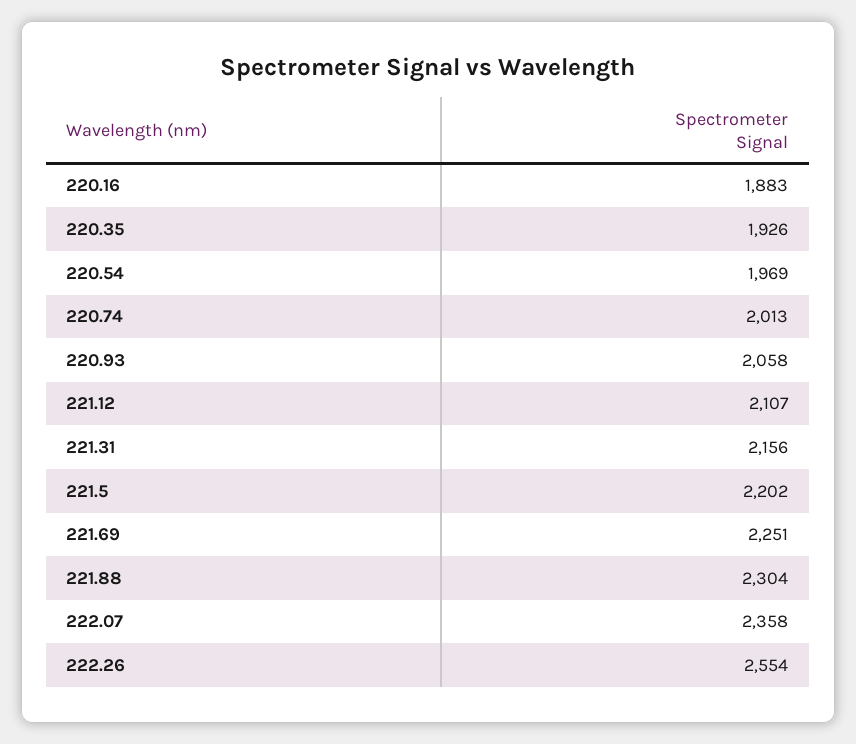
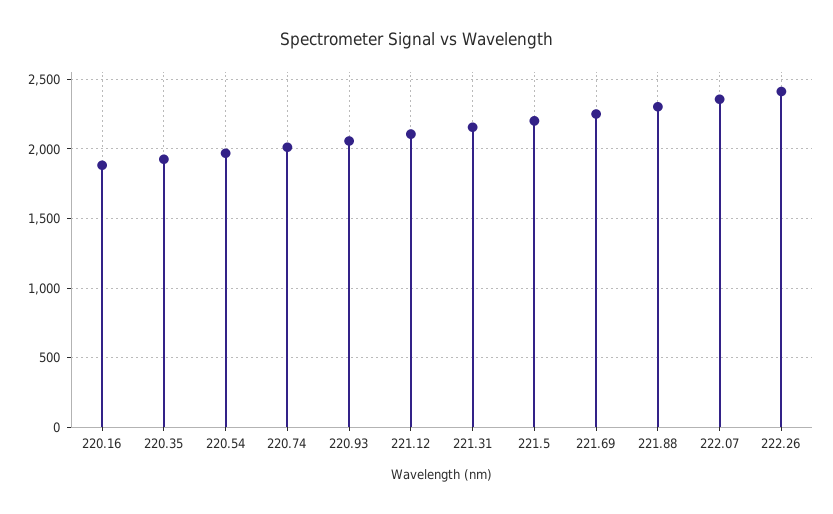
  {
    "220.16": 1883,
    "220.35": 1926,
    "220.54": 1969,
    "220.74": 2013,
    "220.93": 2058,
    "221.12": 2107,
    "221.31": 2156,
    "221.5": 2202,
    "221.69": 2251,
    "221.88": 2304,
    "222.07": 2358,
-   "222.26": 2554
+   "222.26": 2400
  }

